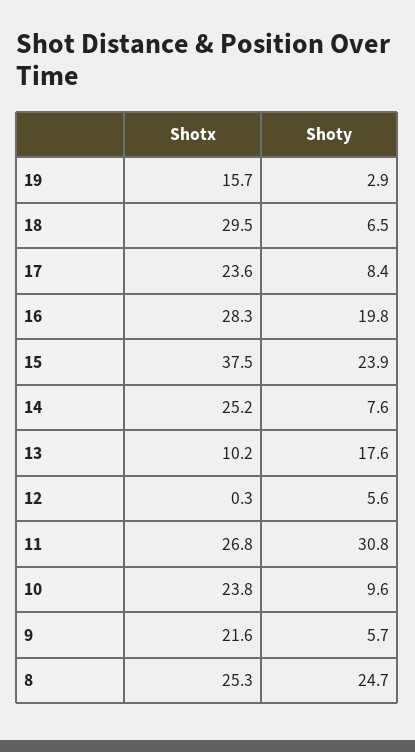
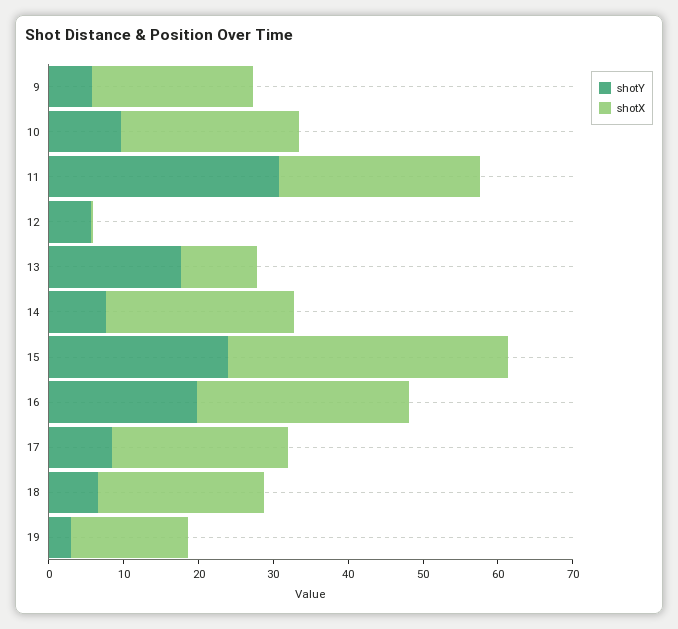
  {
    "Shotx": {
      "19": 15.7,
-     "18": 29.5,
+     "18": 22,
      "17": 23.6,
      "16": 28.3,
      "15": 37.5,
      "14": 25.2,
      "13": 10.2,
      "12": 0.3,
      "11": 26.8,
      "10": 23.8,
-     "9": 21.6,
+     "9": 21.6
-     "8": 25.3
    },
    "Shoty": {
      "19": 2.9,
      "18": 6.5,
      "17": 8.4,
      "16": 19.8,
      "15": 23.9,
      "14": 7.6,
      "13": 17.6,
      "12": 5.6,
      "11": 30.8,
      "10": 9.6,
-     "9": 5.7,
+     "9": 5.7
-     "8": 24.7
    }
  }

